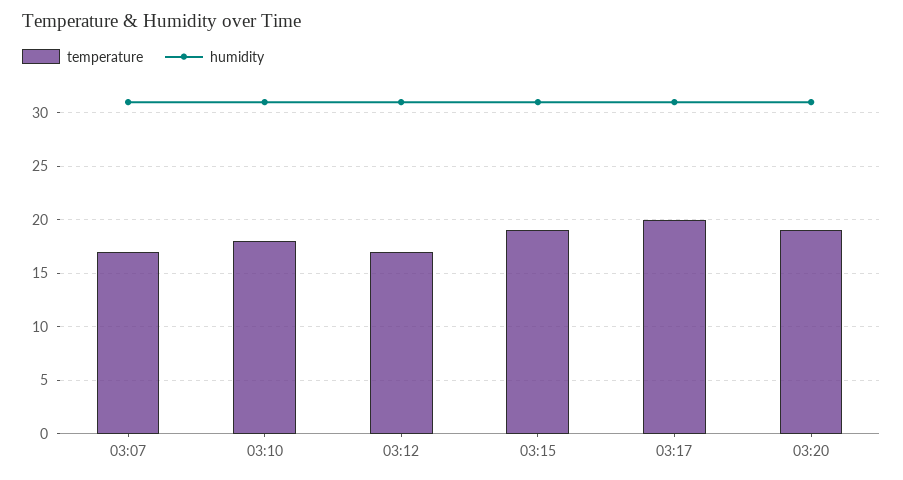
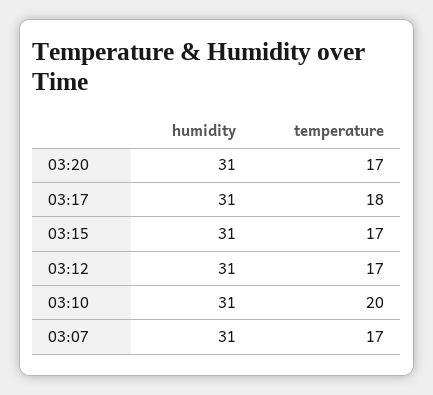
  {
    "temperature": {
      "03:07": 17,
-     "03:10": 18,
+     "03:10": 20,
      "03:12": 17,
-     "03:15": 19,
+     "03:15": 17,
-     "03:17": 20,
+     "03:17": 18,
-     "03:20": 19
+     "03:20": 17
    },
    "humidity": {
      "03:07": 31,
      "03:10": 31,
      "03:12": 31,
      "03:15": 31,
      "03:17": 31,
      "03:20": 31
    }
  }

